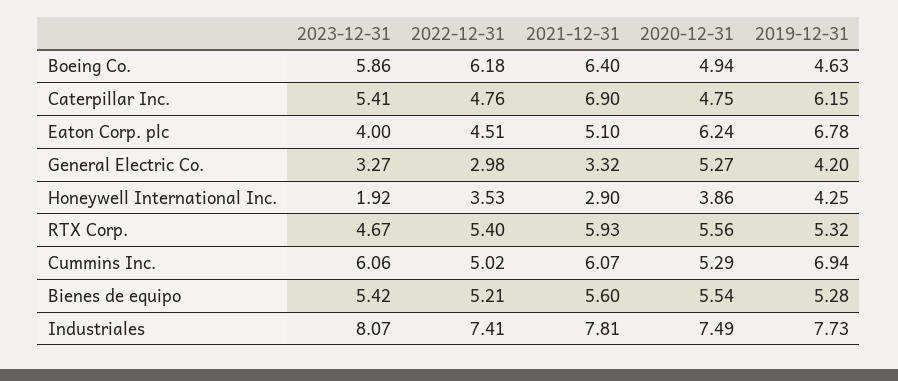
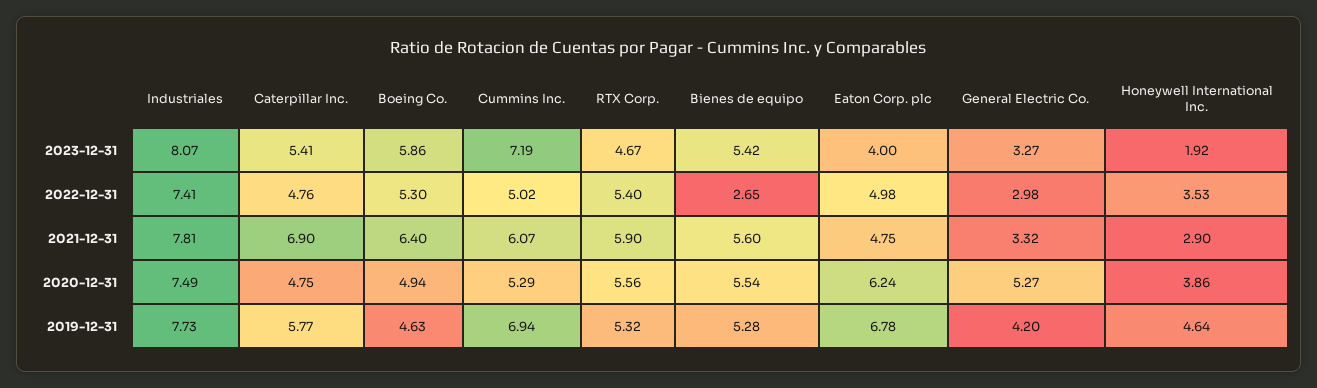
  {
    "2023-12-31": {
      "Boeing Co.": 5.86,
      "Caterpillar Inc.": 5.41,
      "Eaton Corp. plc": 4,
      "General Electric Co.": 3.27,
      "Honeywell International Inc.": 1.92,
      "RTX Corp.": 4.67,
-     "Cummins Inc.": 6.06,
+     "Cummins Inc.": 7.19,
      "Bienes de equipo": 5.42,
      "Industriales": 8.07
    },
    "2022-12-31": {
-     "Boeing Co.": 6.18,
+     "Boeing Co.": 5.3,
      "Caterpillar Inc.": 4.76,
-     "Eaton Corp. plc": 4.51,
+     "Eaton Corp. plc": 4.98,
      "General Electric Co.": 2.98,
      "Honeywell International Inc.": 3.53,
      "RTX Corp.": 5.4,
      "Cummins Inc.": 5.02,
-     "Bienes de equipo": 5.21,
+     "Bienes de equipo": 2.65,
      "Industriales": 7.41
    },
    "2021-12-31": {
      "Boeing Co.": 6.4,
      "Caterpillar Inc.": 6.9,
-     "Eaton Corp. plc": 5.1,
+     "Eaton Corp. plc": 4.75,
      "General Electric Co.": 3.32,
      "Honeywell International Inc.": 2.9,
-     "RTX Corp.": 5.93,
+     "RTX Corp.": 5.9,
      "Cummins Inc.": 6.07,
      "Bienes de equipo": 5.6,
      "Industriales": 7.81
    },
    "2020-12-31": {
      "Boeing Co.": 4.94,
      "Caterpillar Inc.": 4.75,
      "Eaton Corp. plc": 6.24,
      "General Electric Co.": 5.27,
      "Honeywell International Inc.": 3.86,
      "RTX Corp.": 5.56,
      "Cummins Inc.": 5.29,
      "Bienes de equipo": 5.54,
      "Industriales": 7.49
    },
    "2019-12-31": {
      "Boeing Co.": 4.63,
-     "Caterpillar Inc.": 6.15,
+     "Caterpillar Inc.": 5.77,
      "Eaton Corp. plc": 6.78,
      "General Electric Co.": 4.2,
-     "Honeywell International Inc.": 4.25,
+     "Honeywell International Inc.": 4.64,
      "RTX Corp.": 5.32,
      "Cummins Inc.": 6.94,
      "Bienes de equipo": 5.28,
      "Industriales": 7.73
    }
  }

